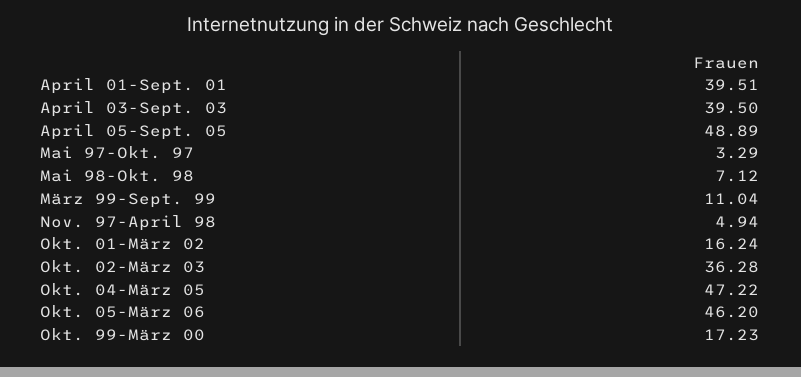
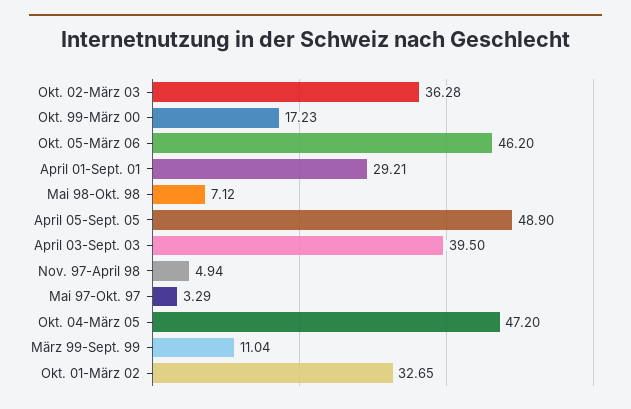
  {
-   "April 01-Sept. 01": 39.51,
+   "April 01-Sept. 01": 29.21,
    "April 03-Sept. 03": 39.5,
-   "April 05-Sept. 05": 48.89,
+   "April 05-Sept. 05": 48.9,
    "Mai 97-Okt. 97": 3.29,
    "Mai 98-Okt. 98": 7.12,
    "März 99-Sept. 99": 11.04,
    "Nov. 97-April 98": 4.94,
-   "Okt. 01-März 02": 16.24,
+   "Okt. 01-März 02": 32.65,
    "Okt. 02-März 03": 36.28,
-   "Okt. 04-März 05": 47.22,
+   "Okt. 04-März 05": 47.2,
    "Okt. 05-März 06": 46.2,
    "Okt. 99-März 00": 17.23
  }

